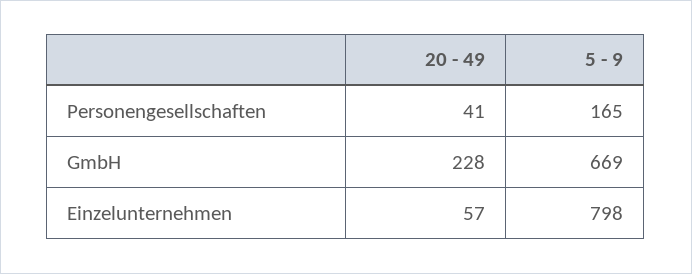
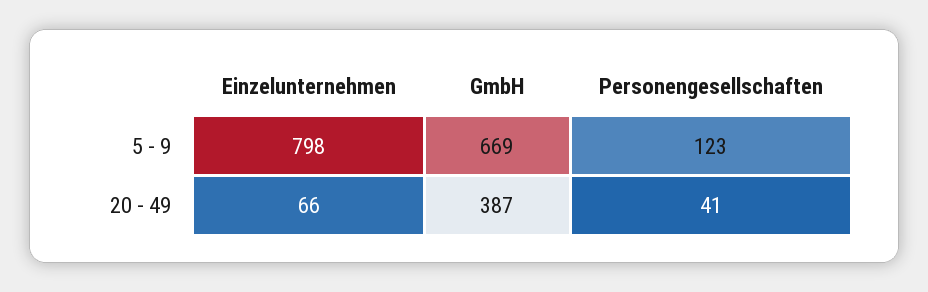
  {
    "20 - 49": {
      "Personengesellschaften": 41,
-     "GmbH": 228,
+     "GmbH": 387,
-     "Einzelunternehmen": 57
+     "Einzelunternehmen": 66
    },
    "5 - 9": {
-     "Personengesellschaften": 165,
+     "Personengesellschaften": 123,
      "GmbH": 669,
      "Einzelunternehmen": 798
    }
  }

